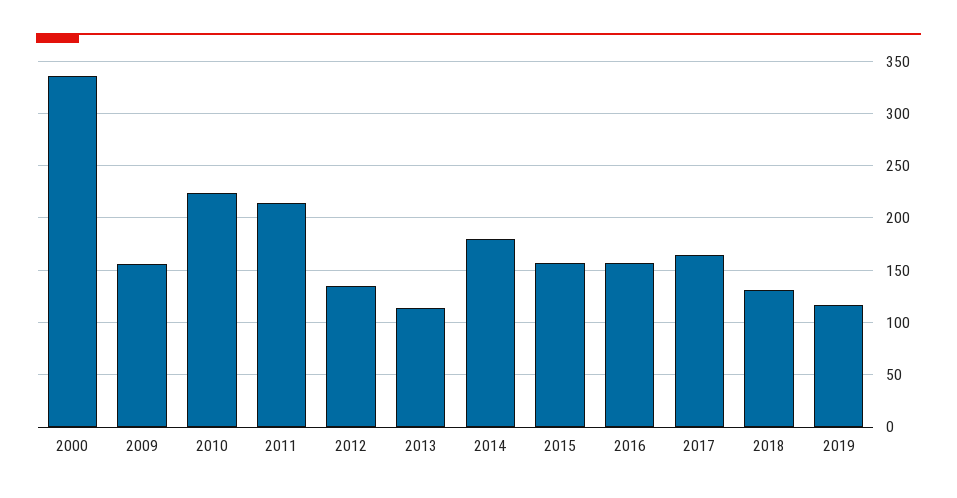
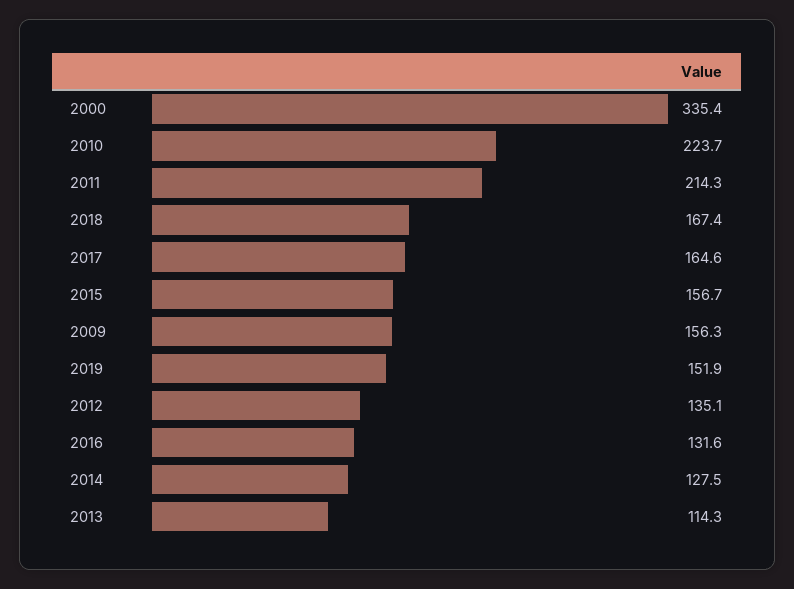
  {
    "2000": 335.4,
    "2009": 156.3,
    "2010": 223.7,
    "2011": 214.3,
    "2012": 135.1,
    "2013": 114.3,
-   "2014": 180,
+   "2014": 127.5,
    "2015": 156.7,
-   "2016": 160,
+   "2016": 131.6,
    "2017": 164.6,
-   "2018": 130,
+   "2018": 167.4,
-   "2019": 120
+   "2019": 151.9
  }

